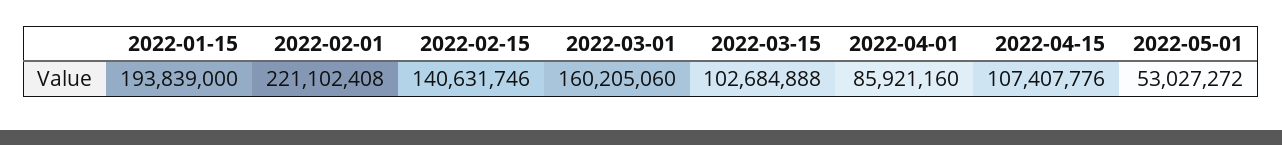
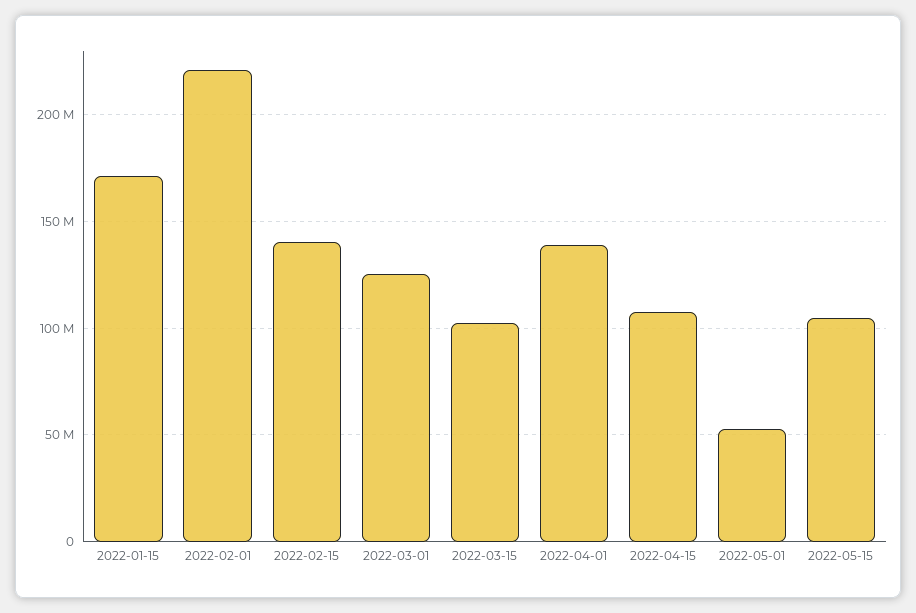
  {
-   "2022-01-15": 193839000,
+   "2022-01-15": 170000000,
    "2022-02-01": 221102408,
    "2022-02-15": 140631746,
-   "2022-03-01": 160205060,
+   "2022-03-01": 125000000,
    "2022-03-15": 102684888,
-   "2022-04-01": 85921160,
+   "2022-04-01": 140000000,
    "2022-04-15": 107407776,
-   "2022-05-01": 53027272
+   "2022-05-01": 53027272,
+   "2022-05-15": 105000000
  }

